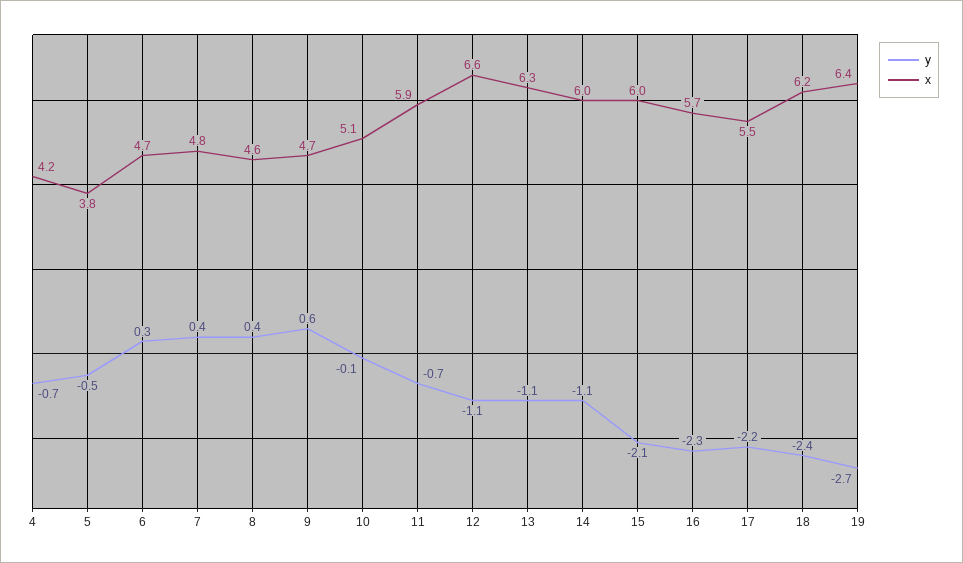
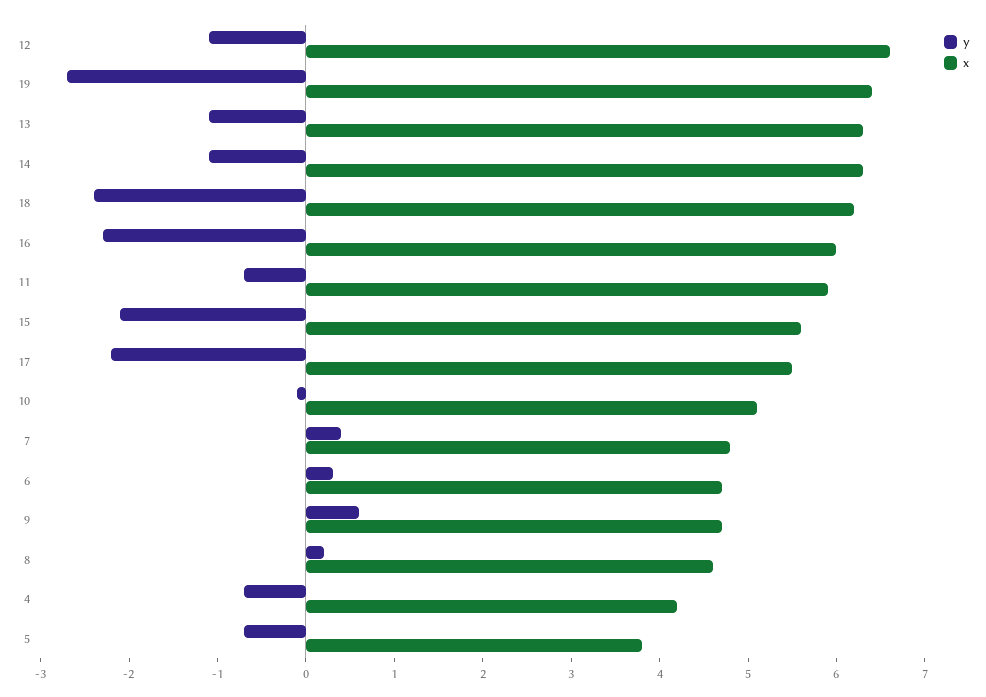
  {
    "y": {
      "4": -0.7,
-     "5": -0.5,
+     "5": -0.7,
      "6": 0.3,
      "7": 0.4,
-     "8": 0.4,
+     "8": 0.2,
      "9": 0.6,
      "10": -0.1,
      "11": -0.7,
      "12": -1.1,
      "13": -1.1,
      "14": -1.1,
      "15": -2.1,
      "16": -2.3,
      "17": -2.2,
      "18": -2.4,
      "19": -2.7
    },
    "x": {
      "4": 4.2,
      "5": 3.8,
      "6": 4.7,
      "7": 4.8,
      "8": 4.6,
      "9": 4.7,
      "10": 5.1,
      "11": 5.9,
      "12": 6.6,
      "13": 6.3,
-     "14": 6,
+     "14": 6.3,
-     "15": 6,
+     "15": 5.6,
-     "16": 5.7,
+     "16": 6,
      "17": 5.5,
      "18": 6.2,
      "19": 6.4
    }
  }

